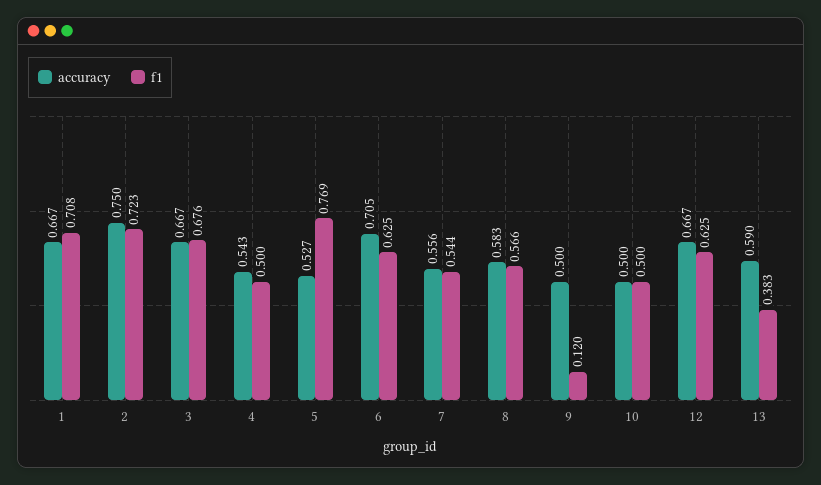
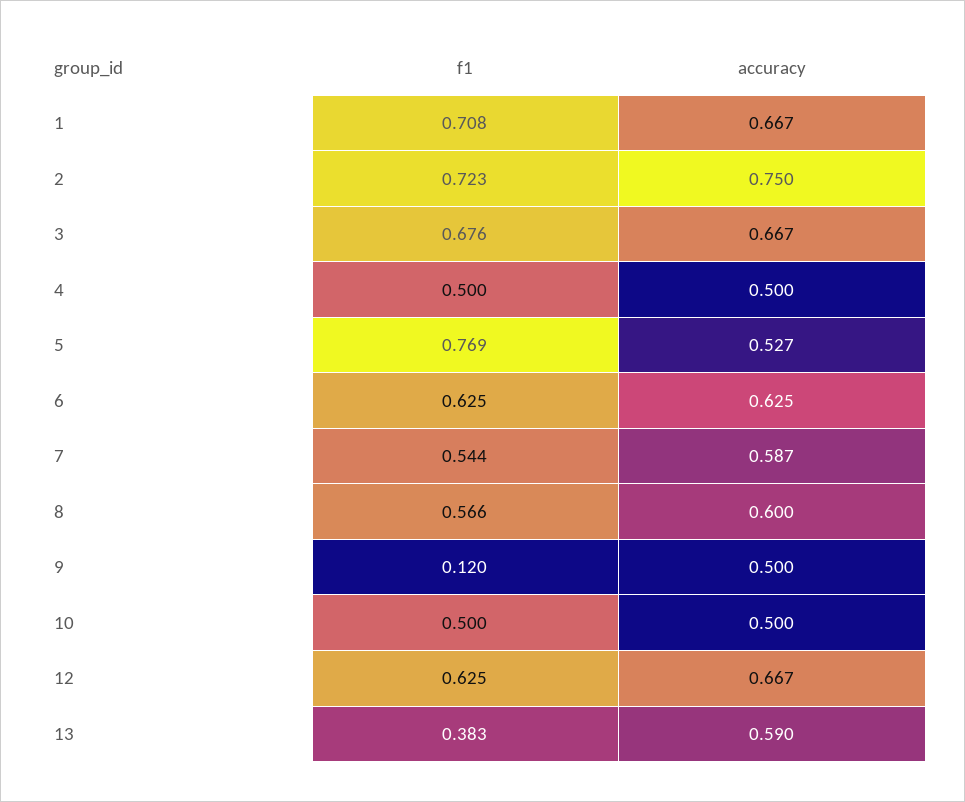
  {
    "accuracy": {
      "1": 0.667,
      "2": 0.75,
      "3": 0.667,
-     "4": 0.543,
+     "4": 0.5,
      "5": 0.527,
-     "6": 0.705,
+     "6": 0.625,
-     "7": 0.556,
+     "7": 0.587,
-     "8": 0.583,
+     "8": 0.6,
      "9": 0.5,
      "10": 0.5,
      "12": 0.667,
      "13": 0.59
    },
    "f1": {
      "1": 0.708,
      "2": 0.723,
      "3": 0.676,
      "4": 0.5,
      "5": 0.769,
      "6": 0.625,
      "7": 0.544,
      "8": 0.566,
      "9": 0.12,
      "10": 0.5,
      "12": 0.625,
      "13": 0.383
    }
  }

